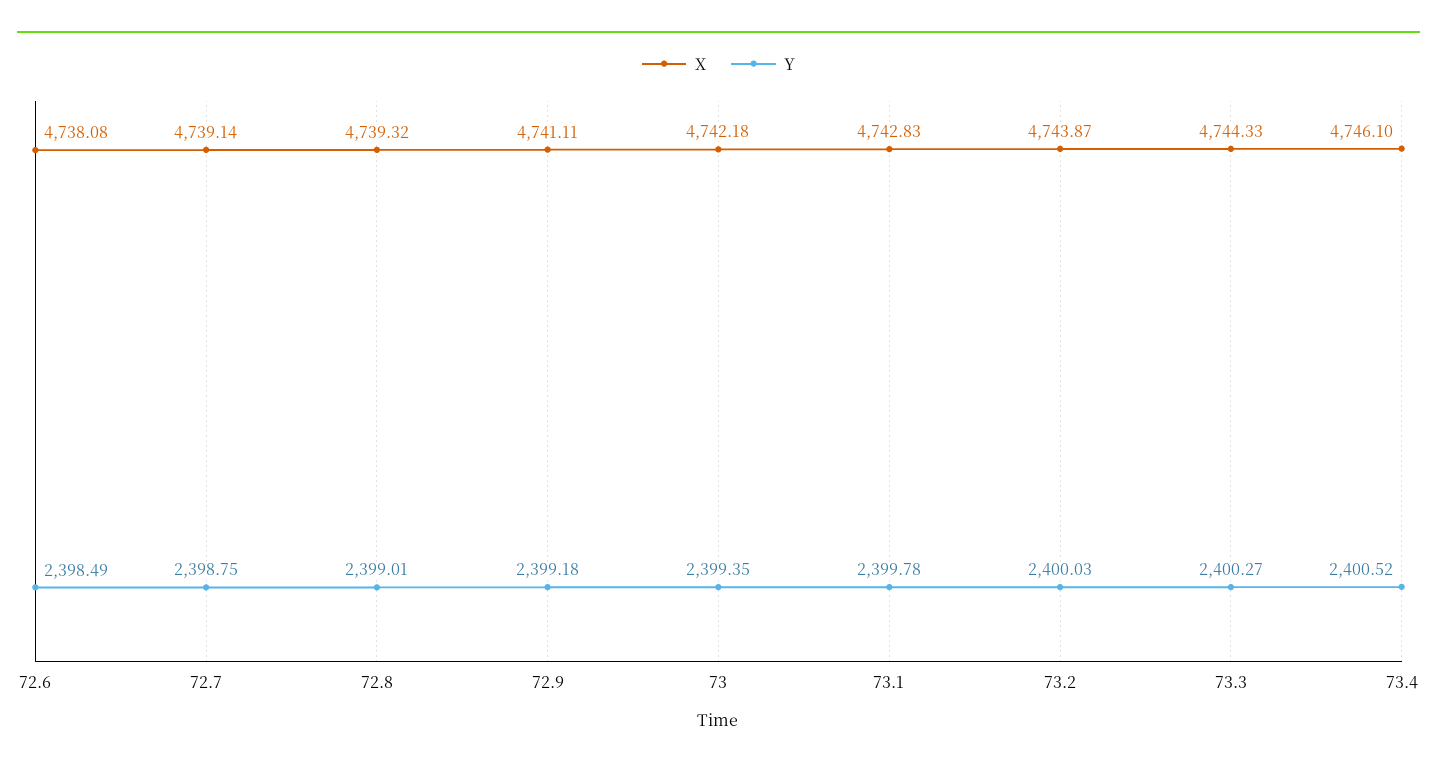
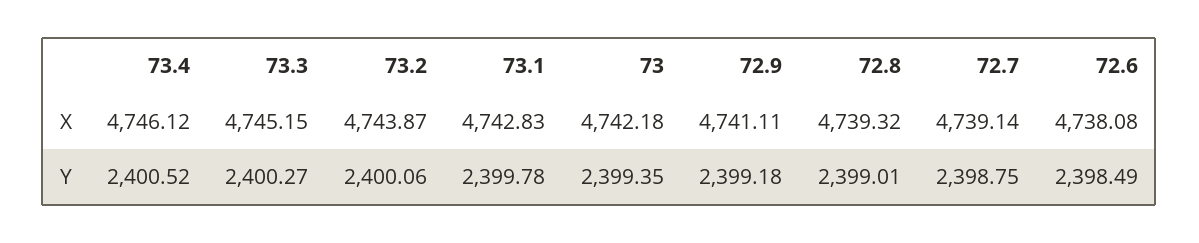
  {
    "X": {
      "72.6": 4738.08,
      "72.7": 4739.14,
      "72.8": 4739.32,
      "72.9": 4741.11,
      "73": 4742.18,
      "73.1": 4742.83,
      "73.2": 4743.87,
-     "73.3": 4744.33,
+     "73.3": 4745.15,
-     "73.4": 4746.1
+     "73.4": 4746.12
    },
    "Y": {
      "72.6": 2398.49,
      "72.7": 2398.75,
      "72.8": 2399.01,
      "72.9": 2399.18,
      "73": 2399.35,
      "73.1": 2399.78,
-     "73.2": 2400.03,
+     "73.2": 2400.06,
      "73.3": 2400.27,
      "73.4": 2400.52
    }
  }

